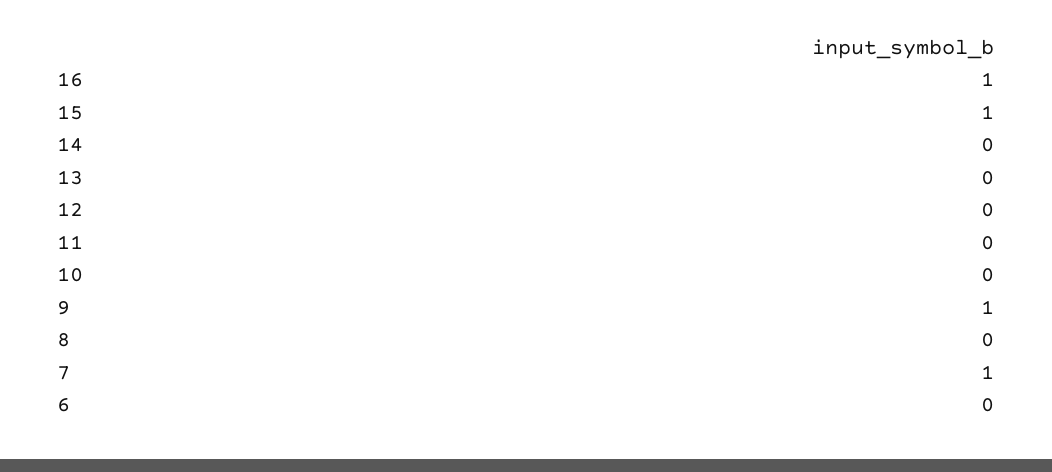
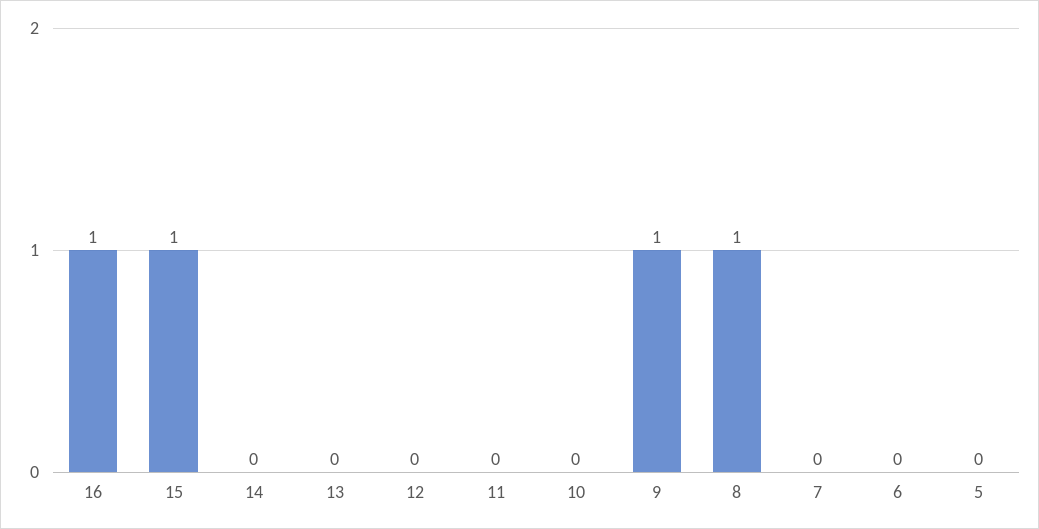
  {
    "16": 1,
    "15": 1,
    "14": 0,
    "13": 0,
    "12": 0,
    "11": 0,
    "10": 0,
    "9": 1,
-   "8": 0,
+   "8": 1,
-   "7": 1,
+   "7": 0,
-   "6": 0
+   "6": 0,
+   "5": 0
  }

